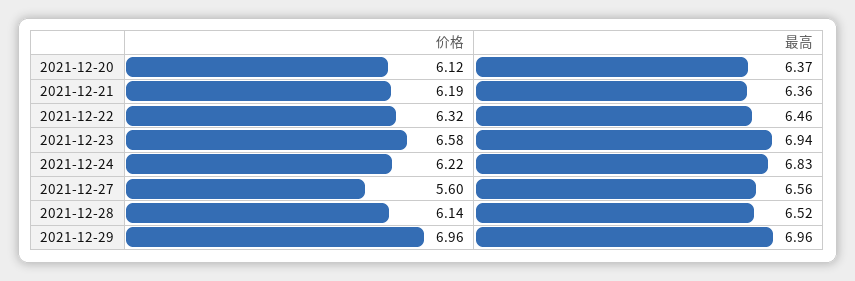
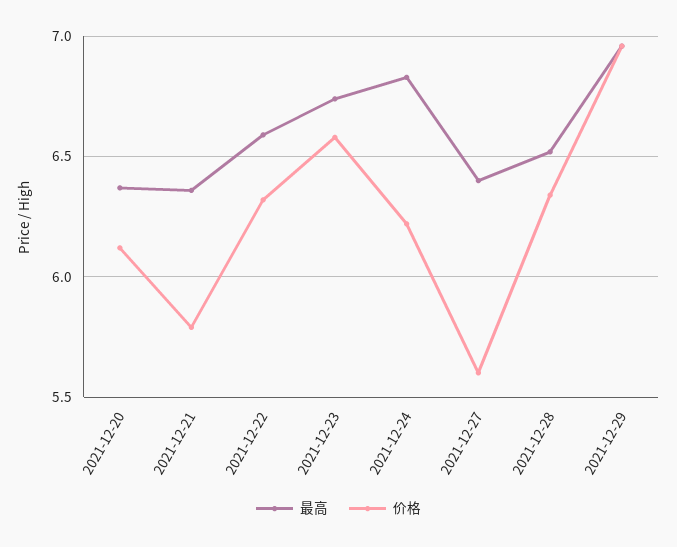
  {
    "价格": {
      "2021-12-20": 6.12,
-     "2021-12-21": 6.19,
+     "2021-12-21": 5.8,
      "2021-12-22": 6.32,
      "2021-12-23": 6.58,
      "2021-12-24": 6.22,
      "2021-12-27": 5.6,
-     "2021-12-28": 6.14,
+     "2021-12-28": 6.35,
      "2021-12-29": 6.96
    },
    "最高": {
      "2021-12-20": 6.37,
      "2021-12-21": 6.36,
-     "2021-12-22": 6.46,
+     "2021-12-22": 6.6,
-     "2021-12-23": 6.94,
+     "2021-12-23": 6.75,
      "2021-12-24": 6.83,
-     "2021-12-27": 6.56,
+     "2021-12-27": 6.4,
      "2021-12-28": 6.52,
      "2021-12-29": 6.96
    }
  }

